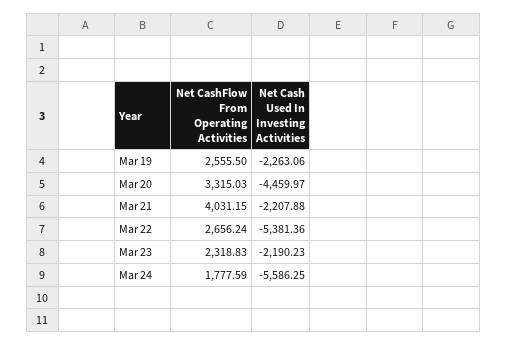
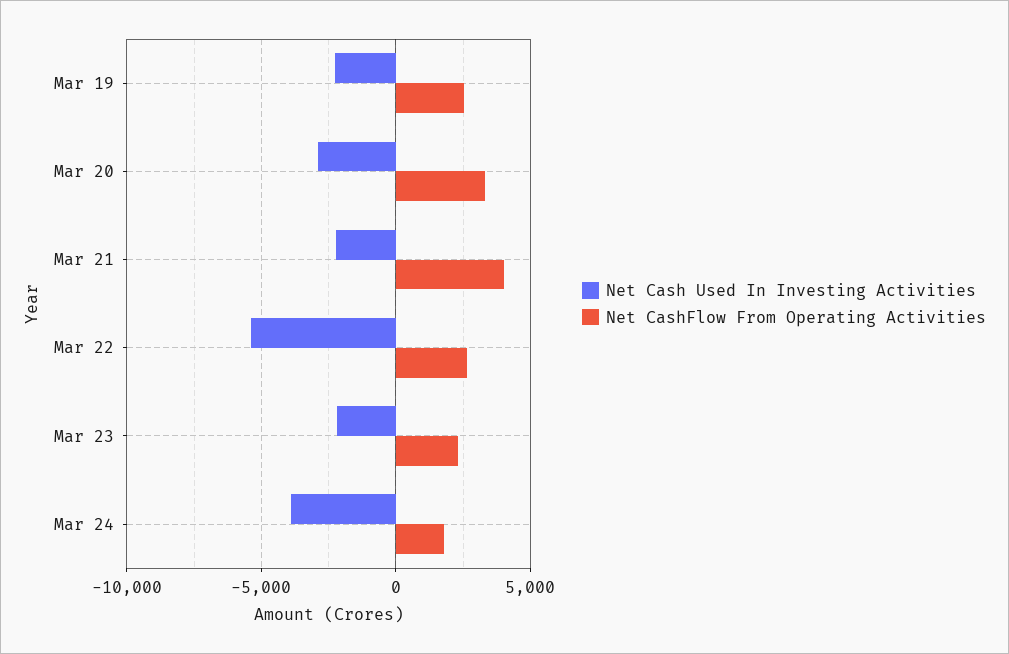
  {
    "Net CashFlow From Operating Activities": {
      "Mar 19": 2555.5,
      "Mar 20": 3315.03,
      "Mar 21": 4031.15,
      "Mar 22": 2656.24,
      "Mar 23": 2318.83,
      "Mar 24": 1777.59
    },
    "Net Cash Used In Investing Activities": {
      "Mar 19": -2263.06,
-     "Mar 20": -4459.97,
+     "Mar 20": -3000,
      "Mar 21": -2207.88,
      "Mar 22": -5381.36,
      "Mar 23": -2190.23,
-     "Mar 24": -5586.25
+     "Mar 24": -4000
    }
  }

